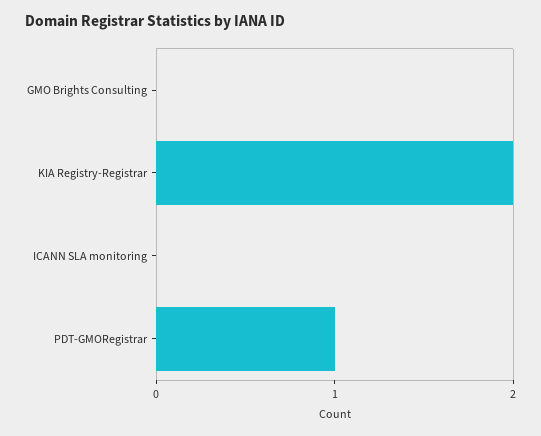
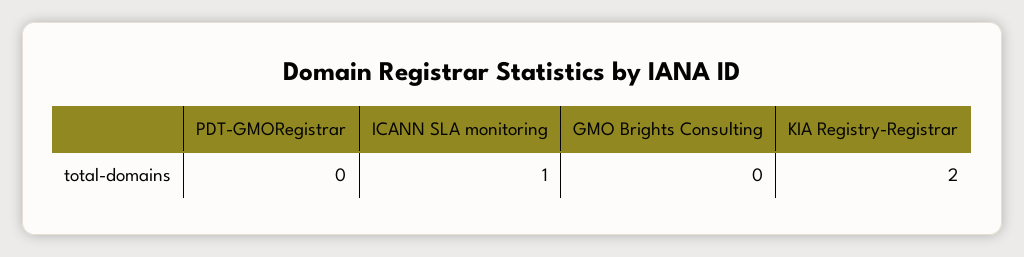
  {
    "GMO Brights Consulting": 0,
    "KIA Registry-Registrar": 2,
-   "ICANN SLA monitoring": 0,
+   "ICANN SLA monitoring": 1,
-   "PDT-GMORegistrar": 1
+   "PDT-GMORegistrar": 0
  }

